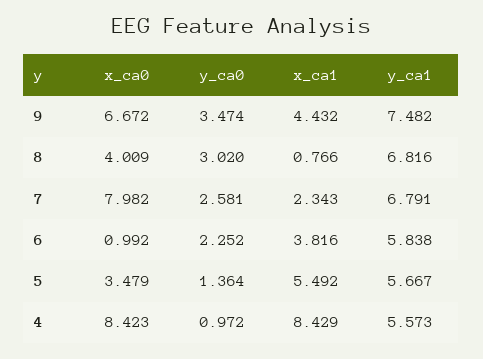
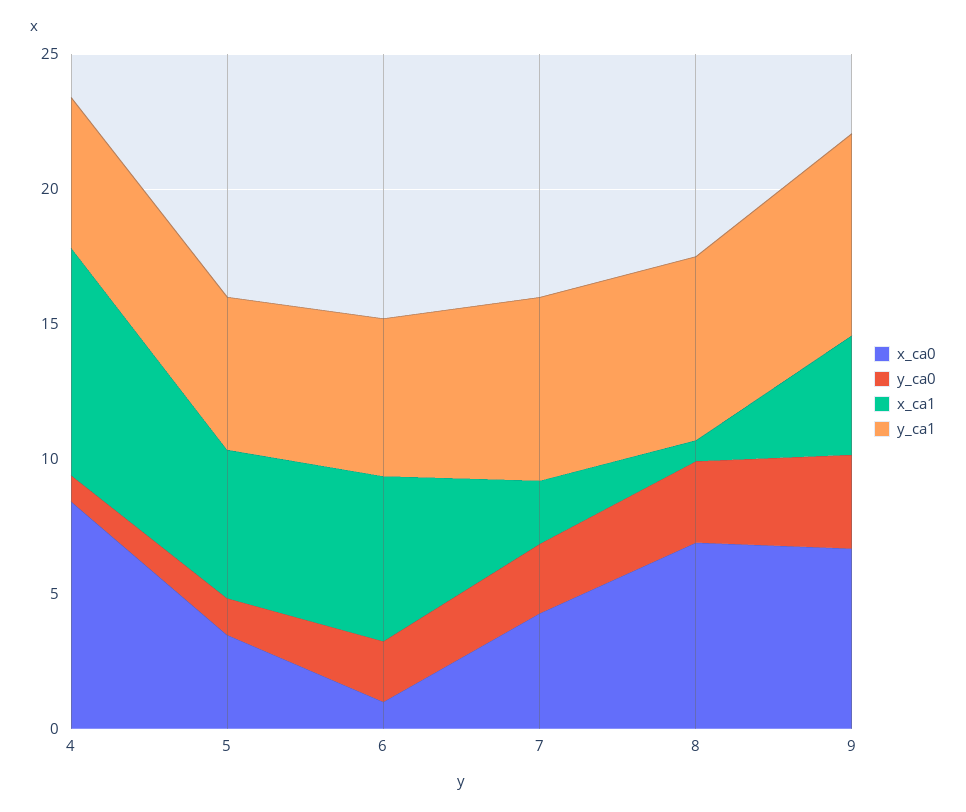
  {
    "x_ca0": {
      "9": 6.672,
-     "8": 4.009,
+     "8": 7,
-     "7": 7.982,
+     "7": 4,
      "6": 0.992,
      "5": 3.479,
      "4": 8.423
    },
    "y_ca0": {
      "9": 3.474,
      "8": 3.02,
      "7": 2.581,
      "6": 2.252,
      "5": 1.364,
      "4": 0.972
    },
    "x_ca1": {
      "9": 4.432,
      "8": 0.766,
      "7": 2.343,
-     "6": 3.816,
+     "6": 6,
      "5": 5.492,
      "4": 8.429
    },
    "y_ca1": {
      "9": 7.482,
      "8": 6.816,
      "7": 6.791,
      "6": 5.838,
      "5": 5.667,
      "4": 5.573
    }
  }

